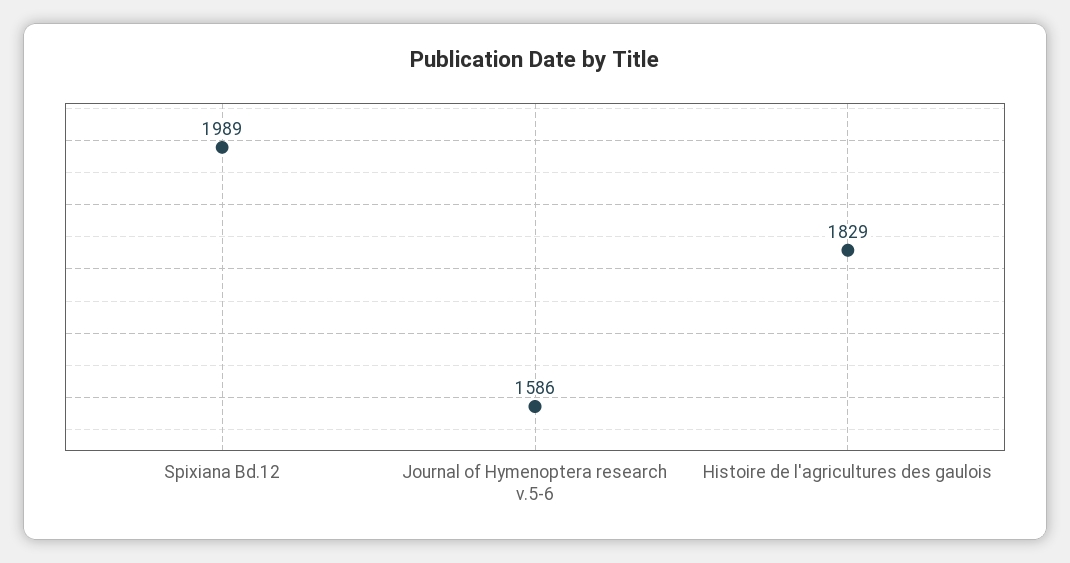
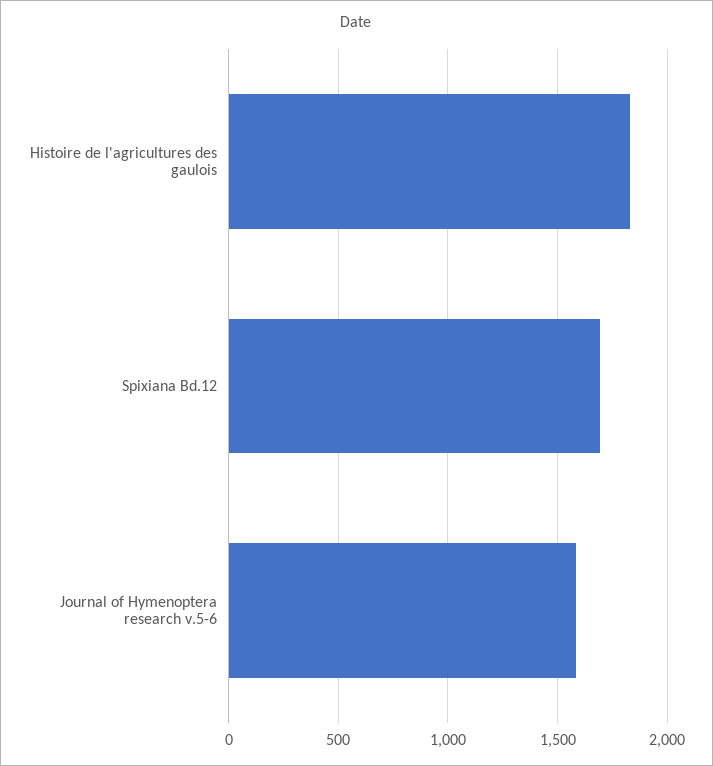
  {
-   "Spixiana Bd.12": 1989,
+   "Spixiana Bd.12": 1700,
    "Journal of Hymenoptera research v.5-6": 1586,
    "Histoire de l'agricultures des gaulois": 1829
  }

